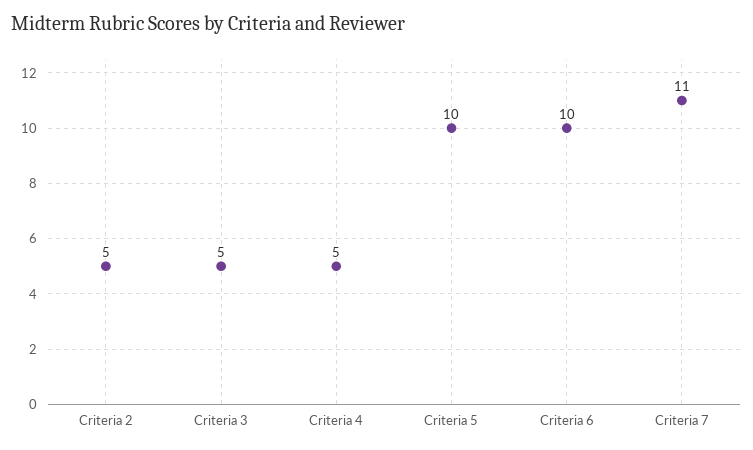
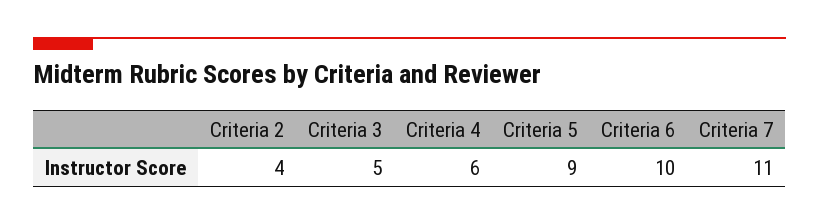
  {
-   "Criteria 2": 5,
+   "Criteria 2": 4,
    "Criteria 3": 5,
-   "Criteria 4": 5,
+   "Criteria 4": 6,
-   "Criteria 5": 10,
+   "Criteria 5": 9,
    "Criteria 6": 10,
    "Criteria 7": 11
  }

